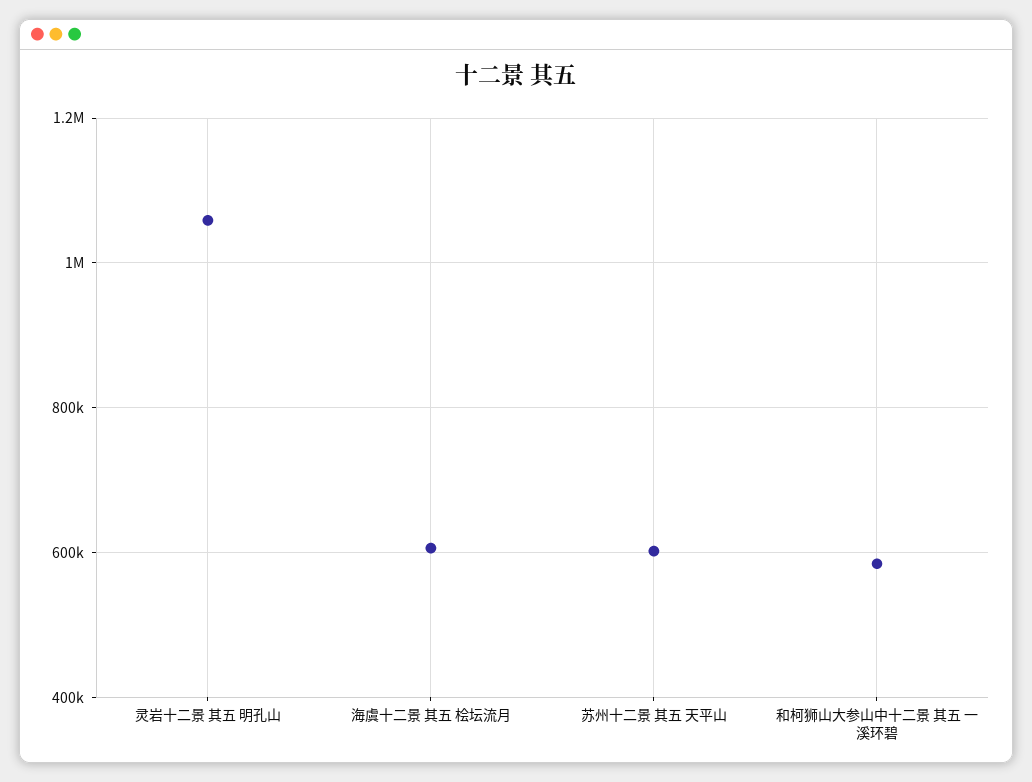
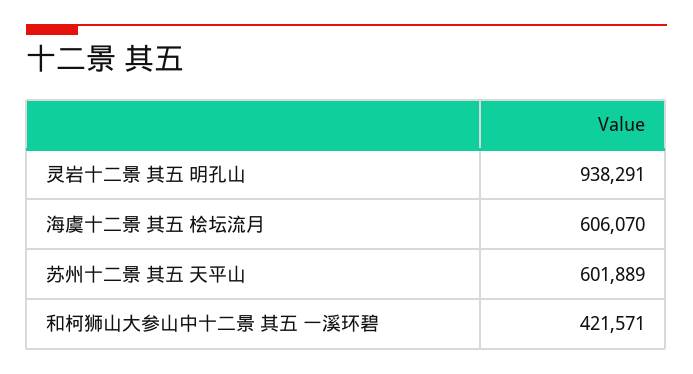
  {
-   "灵岩十二景 其五 明孔山": 1060000,
+   "灵岩十二景 其五 明孔山": 938291,
    "海虞十二景 其五 桧坛流月": 606070,
    "苏州十二景 其五 天平山": 601889,
-   "和柯狮山大参山中十二景 其五 一溪环碧": 580000
+   "和柯狮山大参山中十二景 其五 一溪环碧": 421571
  }

